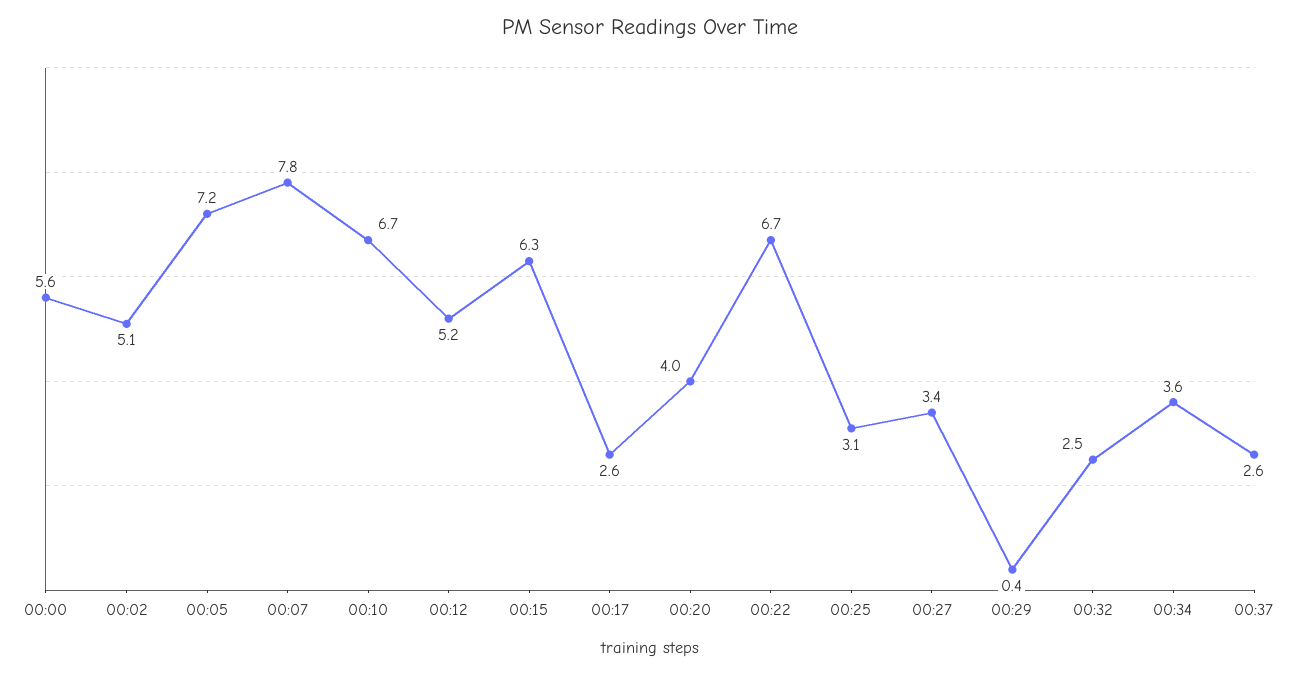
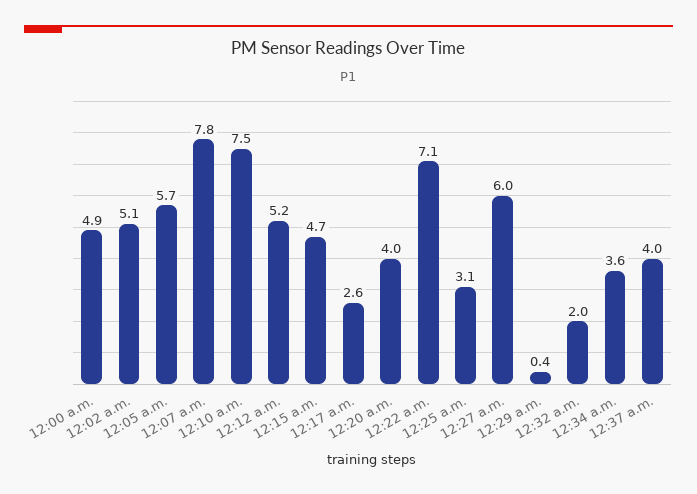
  {
-   "00:00": 5.6,
+   "00:00": 4.9,
    "00:02": 5.1,
-   "00:05": 7.2,
+   "00:05": 5.7,
    "00:07": 7.8,
-   "00:10": 6.7,
+   "00:10": 7.5,
    "00:12": 5.2,
-   "00:15": 6.3,
+   "00:15": 4.7,
    "00:17": 2.6,
    "00:20": 4,
-   "00:22": 6.7,
+   "00:22": 7.1,
    "00:25": 3.1,
-   "00:27": 3.4,
+   "00:27": 6,
    "00:29": 0.4,
-   "00:32": 2.5,
+   "00:32": 2,
    "00:34": 3.6,
-   "00:37": 2.6
+   "00:37": 4
  }

